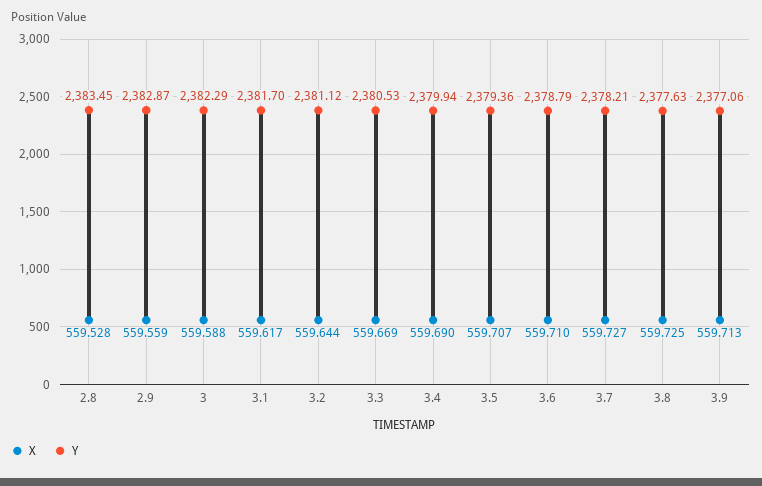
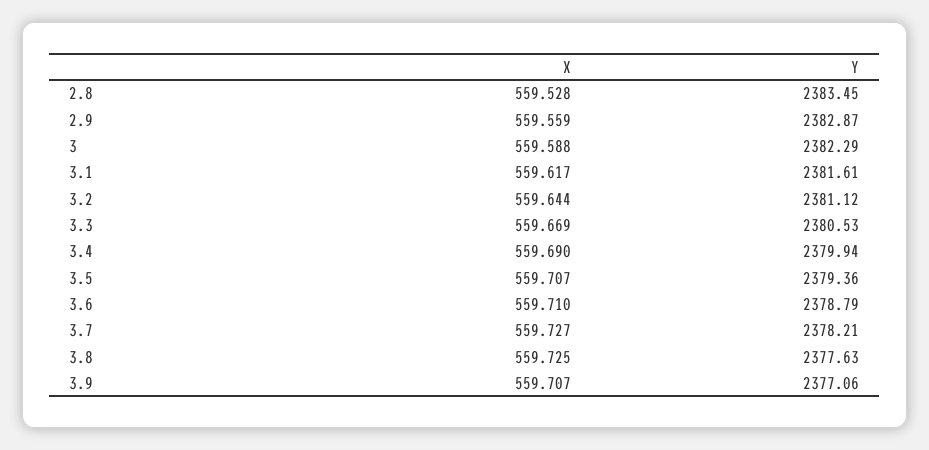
  {
    "X": {
      "2.8": 559.528,
      "2.9": 559.559,
      "3": 559.588,
      "3.1": 559.617,
      "3.2": 559.644,
      "3.3": 559.669,
      "3.4": 559.69,
      "3.5": 559.707,
      "3.6": 559.71,
      "3.7": 559.727,
      "3.8": 559.725,
-     "3.9": 559.713
+     "3.9": 559.707
    },
    "Y": {
      "2.8": 2383.45,
      "2.9": 2382.87,
      "3": 2382.29,
-     "3.1": 2381.7,
+     "3.1": 2381.61,
      "3.2": 2381.12,
      "3.3": 2380.53,
      "3.4": 2379.94,
      "3.5": 2379.36,
      "3.6": 2378.79,
      "3.7": 2378.21,
      "3.8": 2377.63,
      "3.9": 2377.06
    }
  }

